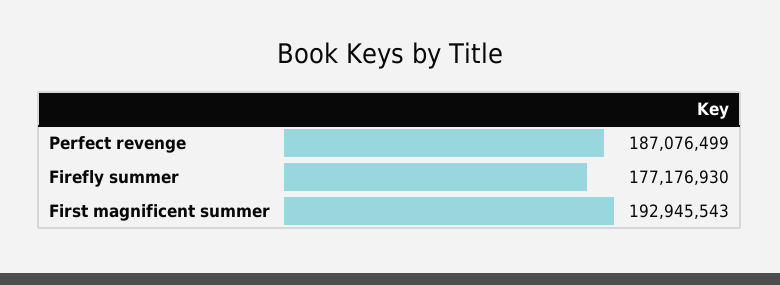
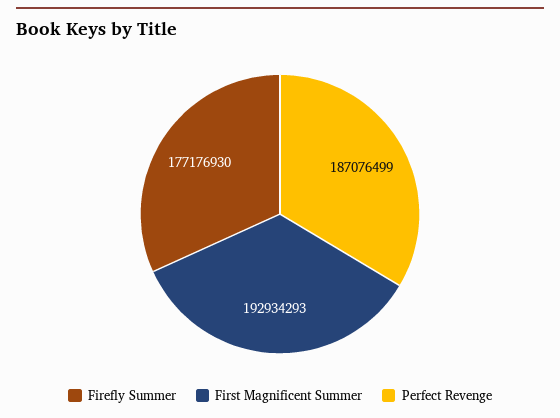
  {
    "Perfect revenge": 187076499,
    "Firefly summer": 177176930,
-   "First magnificent summer": 192945543
+   "First magnificent summer": 192934293
  }

